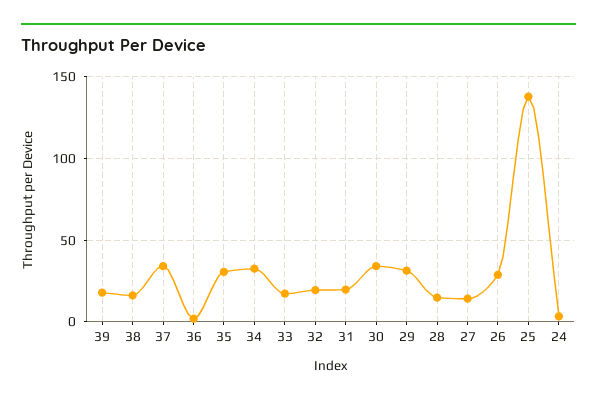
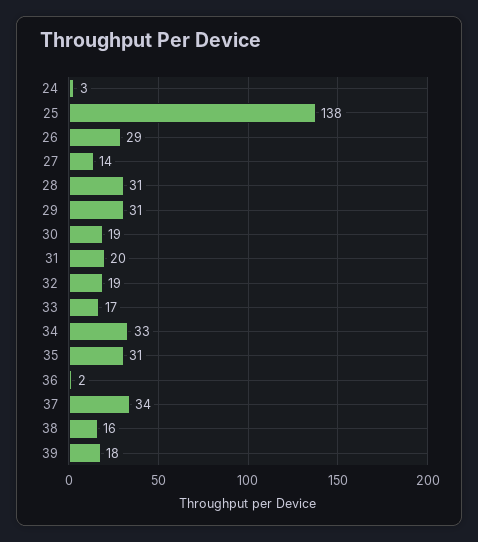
  {
    "39": 18,
    "38": 16,
    "37": 34,
    "36": 2,
    "35": 31,
    "34": 33,
    "33": 17,
    "32": 19,
    "31": 20,
-   "30": 35,
+   "30": 19,
    "29": 31,
-   "28": 15,
+   "28": 31,
    "27": 14,
    "26": 29,
    "25": 138,
    "24": 3
  }

